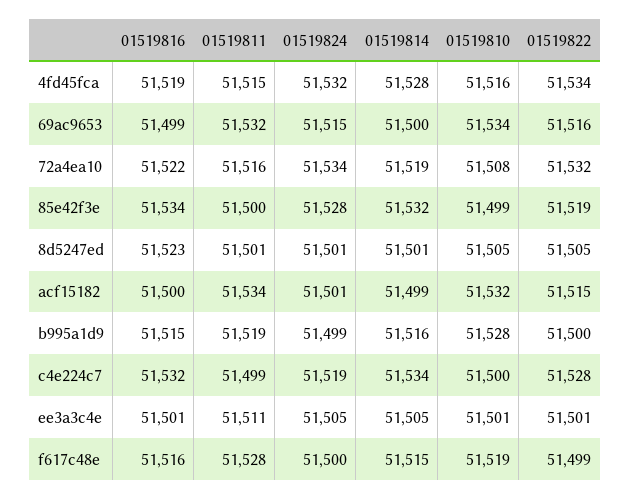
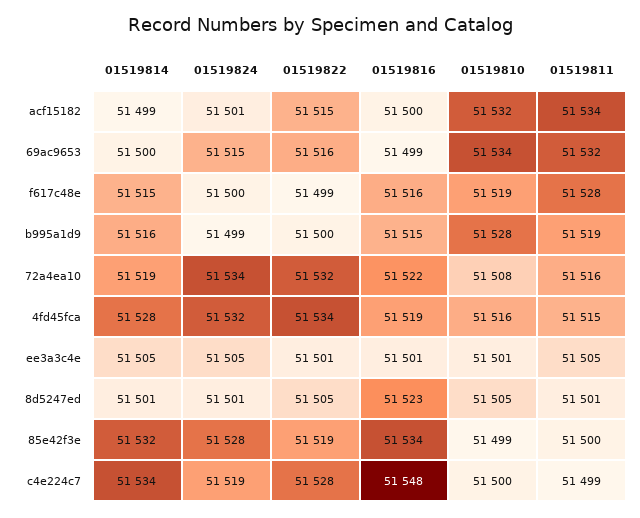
  {
    "01519816": {
      "4fd45fca": 51519,
      "69ac9653": 51499,
      "72a4ea10": 51522,
      "85e42f3e": 51534,
      "8d5247ed": 51523,
      "acf15182": 51500,
      "b995a1d9": 51515,
-     "c4e224c7": 51532,
+     "c4e224c7": 51548,
      "ee3a3c4e": 51501,
      "f617c48e": 51516
    },
    "01519811": {
      "4fd45fca": 51515,
      "69ac9653": 51532,
      "72a4ea10": 51516,
      "85e42f3e": 51500,
      "8d5247ed": 51501,
      "acf15182": 51534,
      "b995a1d9": 51519,
      "c4e224c7": 51499,
-     "ee3a3c4e": 51511,
+     "ee3a3c4e": 51505,
      "f617c48e": 51528
    },
    "01519824": {
      "4fd45fca": 51532,
      "69ac9653": 51515,
      "72a4ea10": 51534,
      "85e42f3e": 51528,
      "8d5247ed": 51501,
      "acf15182": 51501,
      "b995a1d9": 51499,
      "c4e224c7": 51519,
      "ee3a3c4e": 51505,
      "f617c48e": 51500
    },
    "01519814": {
      "4fd45fca": 51528,
      "69ac9653": 51500,
      "72a4ea10": 51519,
      "85e42f3e": 51532,
      "8d5247ed": 51501,
      "acf15182": 51499,
      "b995a1d9": 51516,
      "c4e224c7": 51534,
      "ee3a3c4e": 51505,
      "f617c48e": 51515
    },
    "01519810": {
      "4fd45fca": 51516,
      "69ac9653": 51534,
      "72a4ea10": 51508,
      "85e42f3e": 51499,
      "8d5247ed": 51505,
      "acf15182": 51532,
      "b995a1d9": 51528,
      "c4e224c7": 51500,
      "ee3a3c4e": 51501,
      "f617c48e": 51519
    },
    "01519822": {
      "4fd45fca": 51534,
      "69ac9653": 51516,
      "72a4ea10": 51532,
      "85e42f3e": 51519,
      "8d5247ed": 51505,
      "acf15182": 51515,
      "b995a1d9": 51500,
      "c4e224c7": 51528,
      "ee3a3c4e": 51501,
      "f617c48e": 51499
    }
  }

